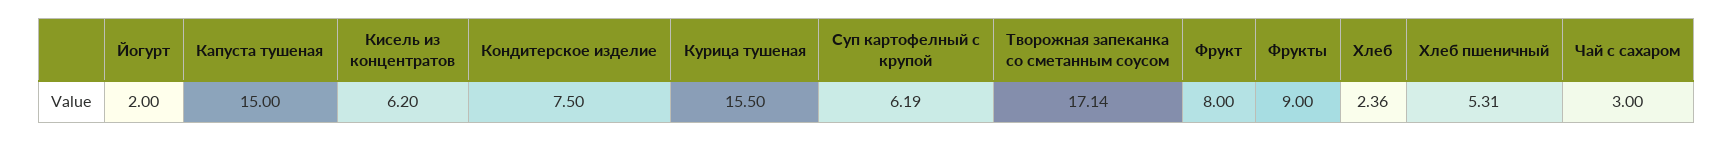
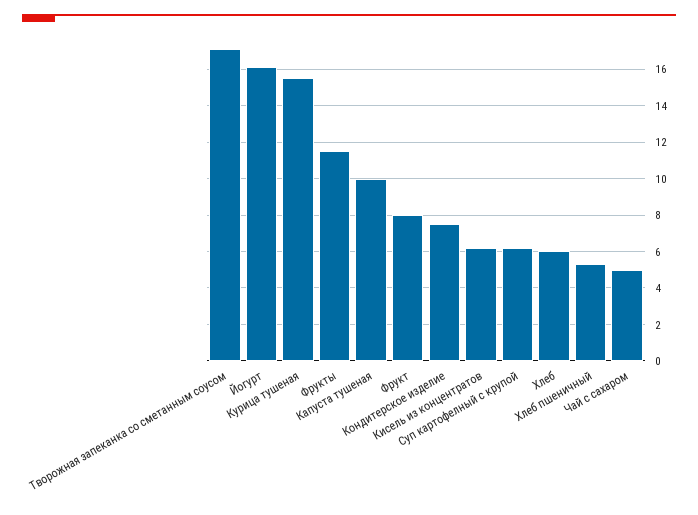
  {
-   "Йогурт": 2,
+   "Йогурт": 16,
-   "Капуста тушеная": 15,
+   "Капуста тушеная": 10,
    "Кисель из концентратов": 6.2,
    "Кондитерское изделие": 7.5,
    "Курица тушеная": 15.5,
    "Суп картофелный с крупой": 6.19,
    "Творожная запеканка со сметанным соусом": 17.14,
    "Фрукт": 8,
-   "Фрукты": 9,
+   "Фрукты": 11.5,
-   "Хлеб": 2.36,
+   "Хлеб": 6,
    "Хлеб пшеничный": 5.31,
-   "Чай с сахаром": 3
+   "Чай с сахаром": 5
  }

